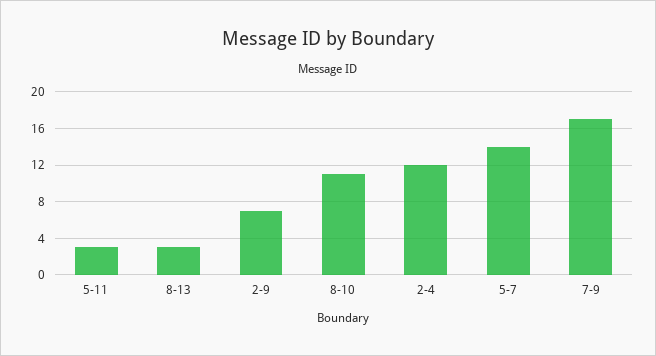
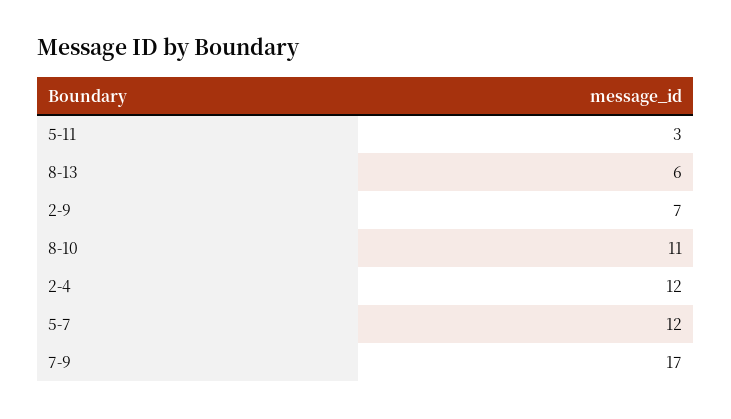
  {
    "5-11": 3,
-   "8-13": 3,
+   "8-13": 6,
    "2-9": 7,
    "8-10": 11,
    "2-4": 12,
-   "5-7": 14,
+   "5-7": 12,
    "7-9": 17
  }

